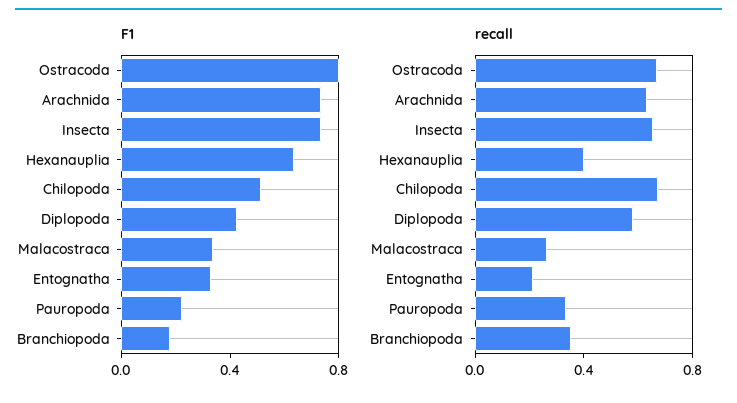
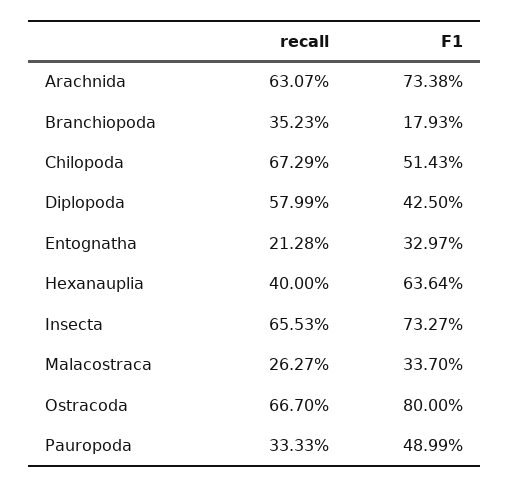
  {
    "F1": {
      "Ostracoda": 0.8,
      "Arachnida": 0.7338,
      "Insecta": 0.7327,
      "Hexanauplia": 0.6364,
      "Chilopoda": 0.5143,
      "Diplopoda": 0.425,
      "Malacostraca": 0.337,
      "Entognatha": 0.3297,
-     "Pauropoda": 0.2,
+     "Pauropoda": 0.4899,
      "Branchiopoda": 0.1793
    },
    "recall": {
      "Ostracoda": 0.667,
      "Arachnida": 0.6307,
      "Insecta": 0.6553,
      "Hexanauplia": 0.4,
      "Chilopoda": 0.6729,
      "Diplopoda": 0.5799,
      "Malacostraca": 0.2627,
      "Entognatha": 0.2128,
      "Pauropoda": 0.3333,
      "Branchiopoda": 0.3523
    }
  }

